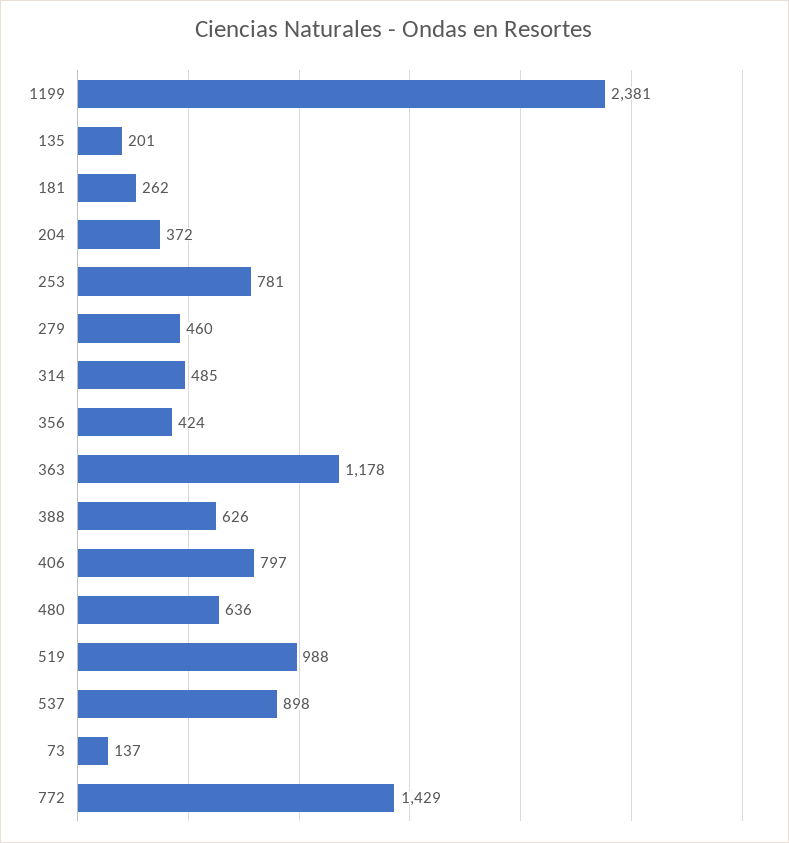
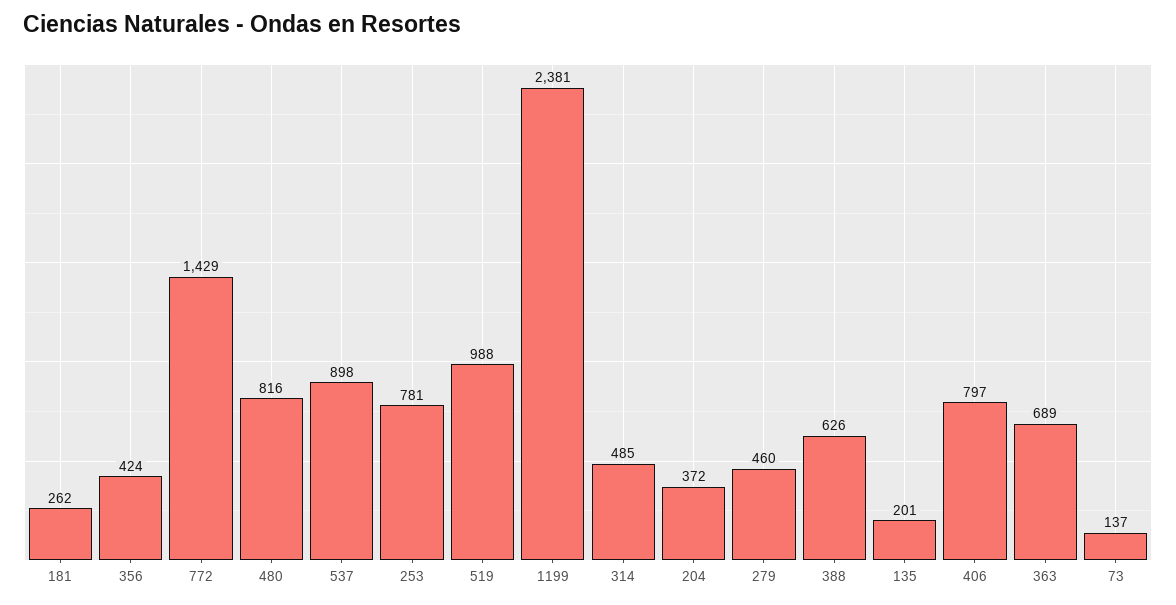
  {
    "1199": 2381,
    "135": 201,
    "181": 262,
    "204": 372,
    "253": 781,
    "279": 460,
    "314": 485,
    "356": 424,
-   "363": 1178,
+   "363": 689,
    "388": 626,
    "406": 797,
-   "480": 636,
+   "480": 816,
    "519": 988,
    "537": 898,
    "73": 137,
    "772": 1429
  }

